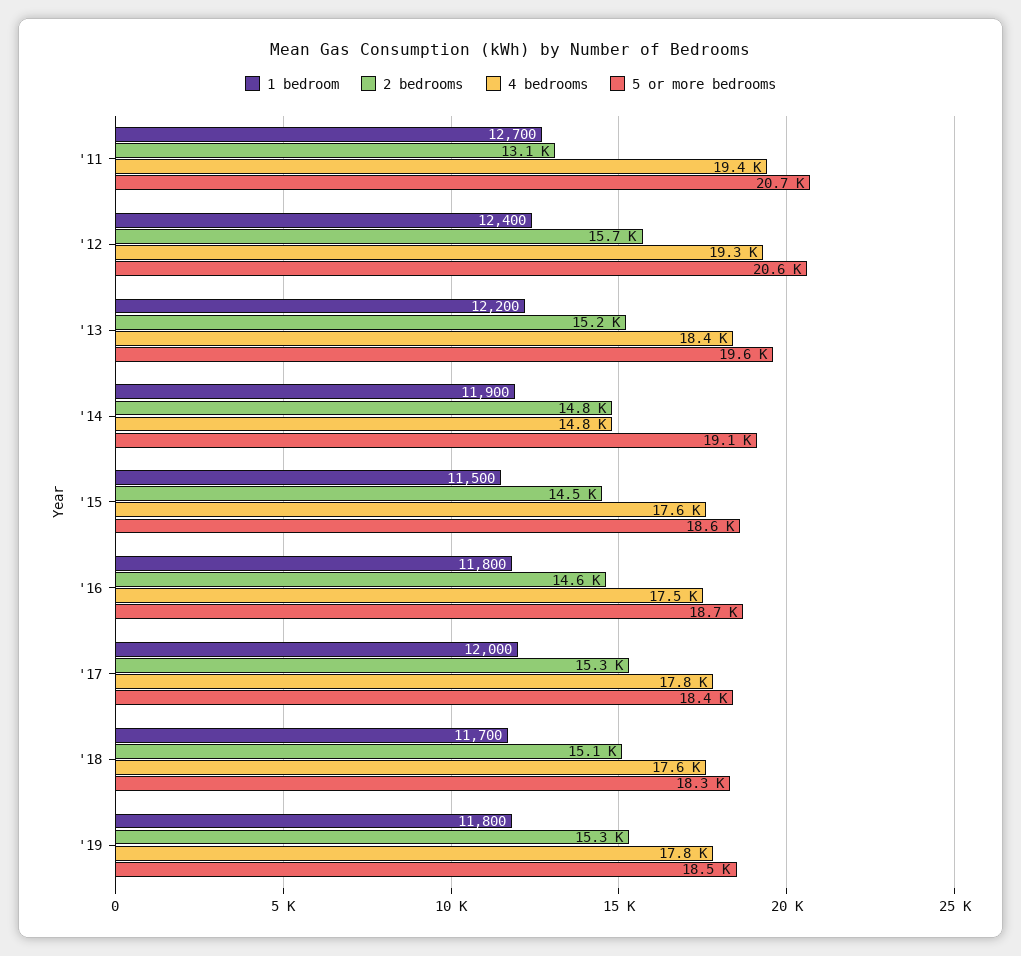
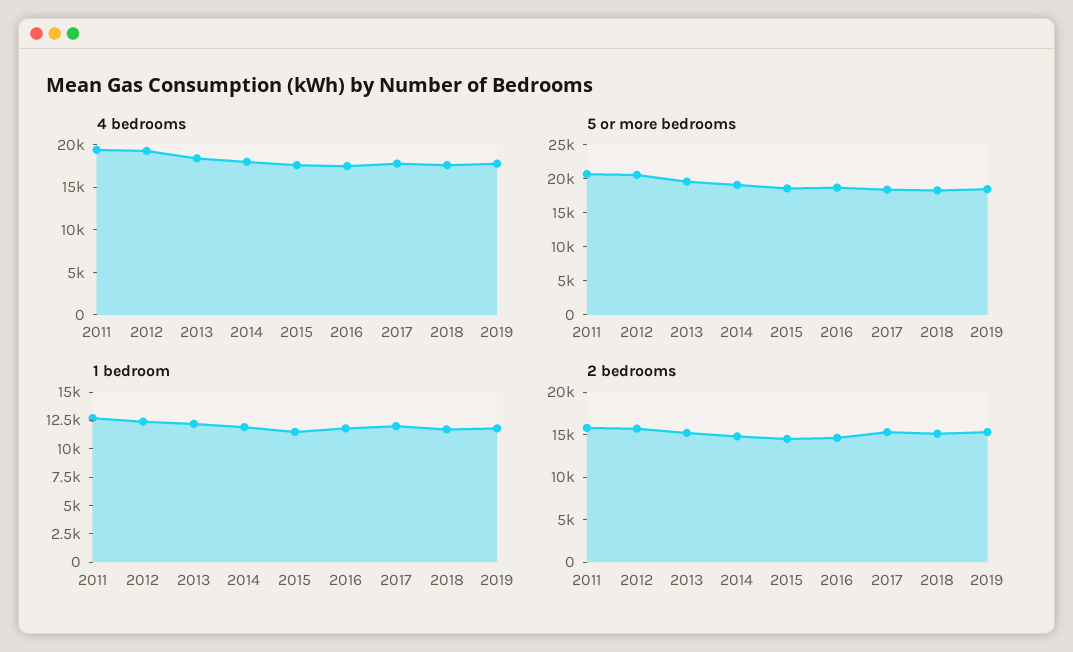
  {
    "1 bedroom": {
      "'11": 12700,
      "'12": 12400,
      "'13": 12200,
      "'14": 11900,
      "'15": 11500,
      "'16": 11800,
      "'17": 12000,
      "'18": 11700,
      "'19": 11800
    },
    "2 bedrooms": {
-     "'11": 13100,
+     "'11": 16000,
      "'12": 15700,
      "'13": 15200,
      "'14": 14800,
      "'15": 14500,
      "'16": 14600,
      "'17": 15300,
      "'18": 15100,
      "'19": 15300
    },
    "4 bedrooms": {
      "'11": 19400,
      "'12": 19300,
      "'13": 18400,
-     "'14": 14800,
+     "'14": 18000,
      "'15": 17600,
      "'16": 17500,
      "'17": 17800,
      "'18": 17600,
      "'19": 17800
    },
    "5 or more bedrooms": {
      "'11": 20700,
      "'12": 20600,
      "'13": 19600,
      "'14": 19100,
      "'15": 18600,
      "'16": 18700,
      "'17": 18400,
      "'18": 18300,
      "'19": 18500
    }
  }

